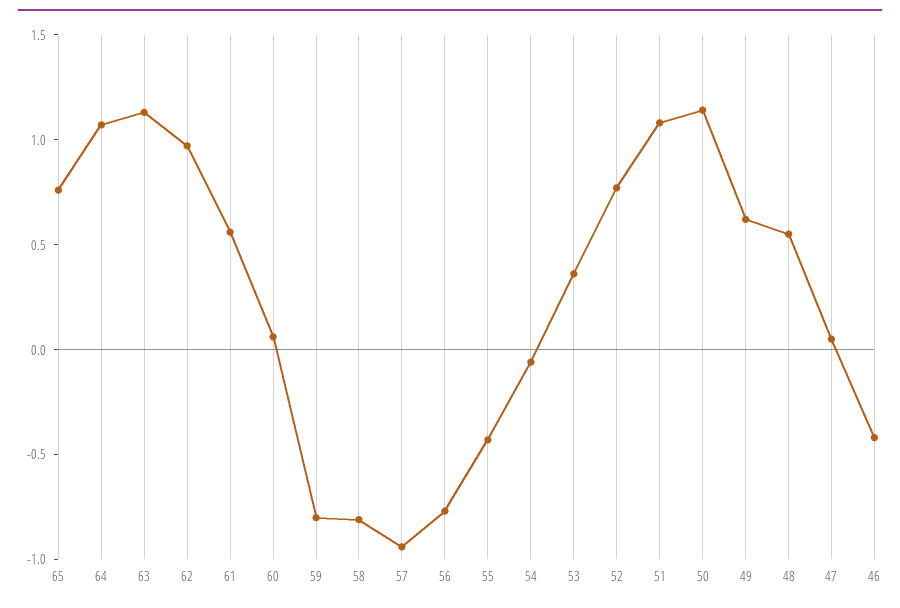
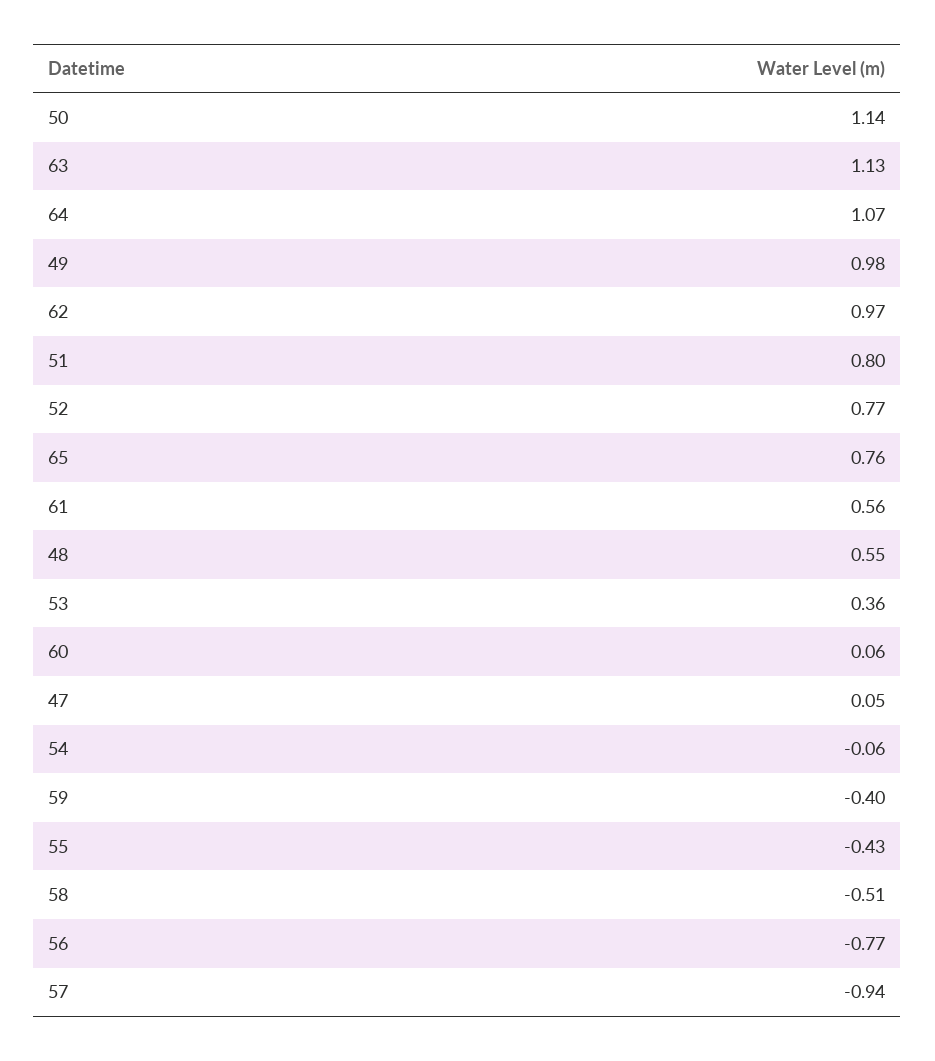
  {
    "65": 0.76,
    "64": 1.07,
    "63": 1.13,
    "62": 0.97,
    "61": 0.56,
    "60": 0.06,
-   "59": -0.8,
+   "59": -0.4,
-   "58": -0.8,
+   "58": -0.51,
    "57": -0.94,
    "56": -0.77,
    "55": -0.43,
    "54": -0.06,
    "53": 0.36,
    "52": 0.77,
-   "51": 1.1,
+   "51": 0.8,
    "50": 1.14,
-   "49": 0.6,
+   "49": 0.98,
    "48": 0.55,
-   "47": 0.05,
+   "47": 0.05
-   "46": -0.4
  }

